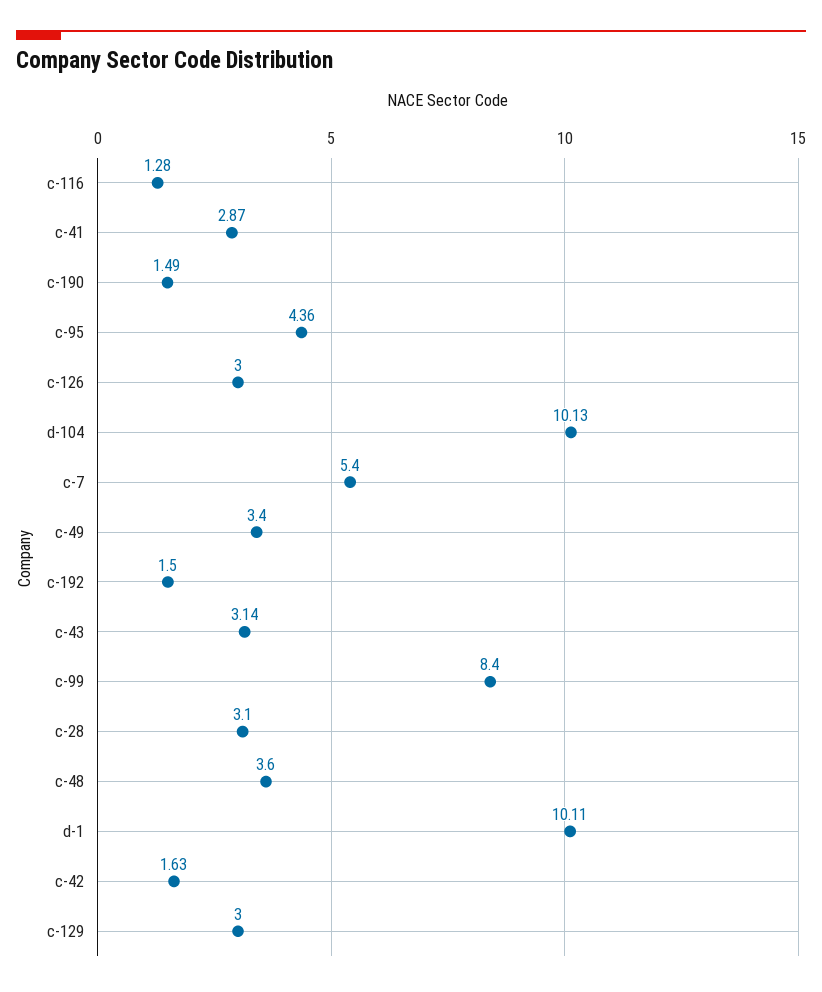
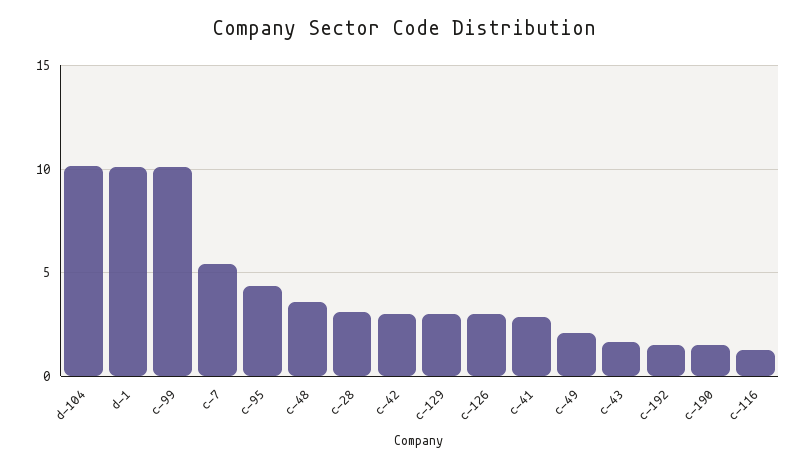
  {
    "c-116": 1.28,
    "c-41": 2.87,
    "c-190": 1.49,
    "c-95": 4.36,
    "c-126": 3,
    "d-104": 10.13,
    "c-7": 5.4,
-   "c-49": 3.4,
+   "c-49": 2,
    "c-192": 1.5,
-   "c-43": 3.14,
+   "c-43": 1.5,
-   "c-99": 8.4,
+   "c-99": 10,
    "c-28": 3.1,
    "c-48": 3.6,
    "d-1": 10.11,
-   "c-42": 1.63,
+   "c-42": 3,
    "c-129": 3
  }

